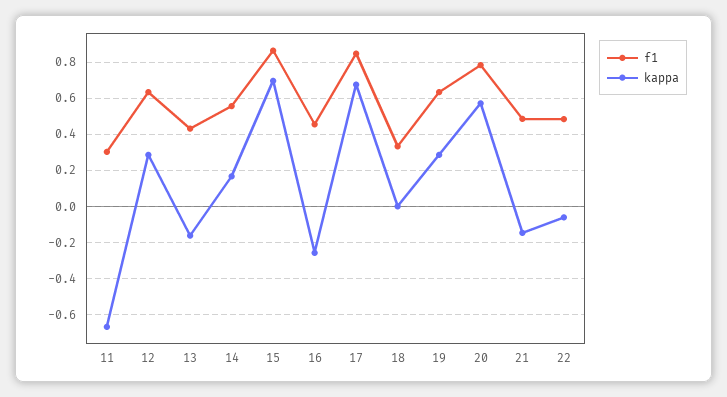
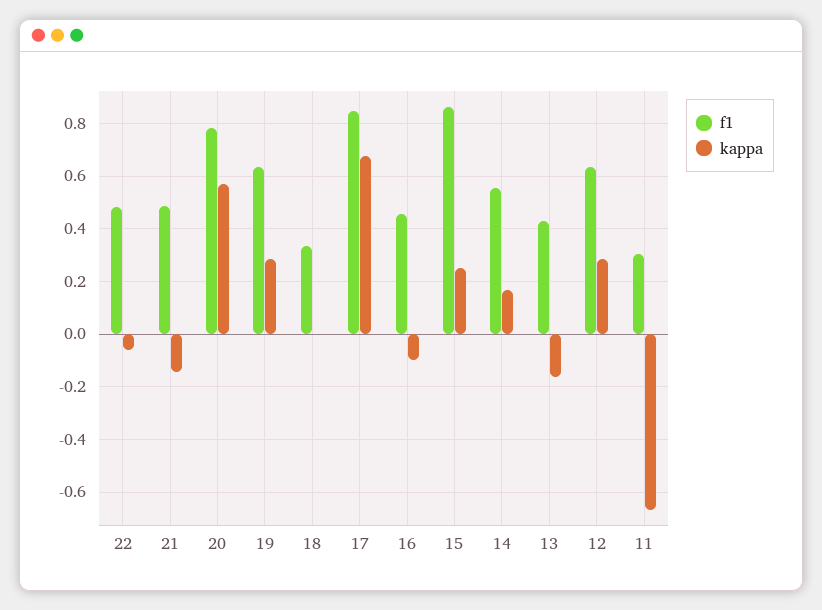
  {
    "f1": {
      "11": 0.3,
      "12": 0.625,
      "13": 0.425,
      "14": 0.55,
      "15": 0.875,
      "16": 0.45,
      "17": 0.85,
      "18": 0.325,
      "19": 0.625,
      "20": 0.775,
      "21": 0.475,
      "22": 0.475
    },
    "kappa": {
      "11": -0.675,
      "12": 0.275,
      "13": -0.15,
      "14": 0.175,
-     "15": 0.7,
+     "15": 0.25,
-     "16": -0.25,
+     "16": -0.1,
      "17": 0.675,
      "18": 0,
      "19": 0.275,
      "20": 0.575,
      "21": -0.15,
      "22": -0.05
    }
  }

